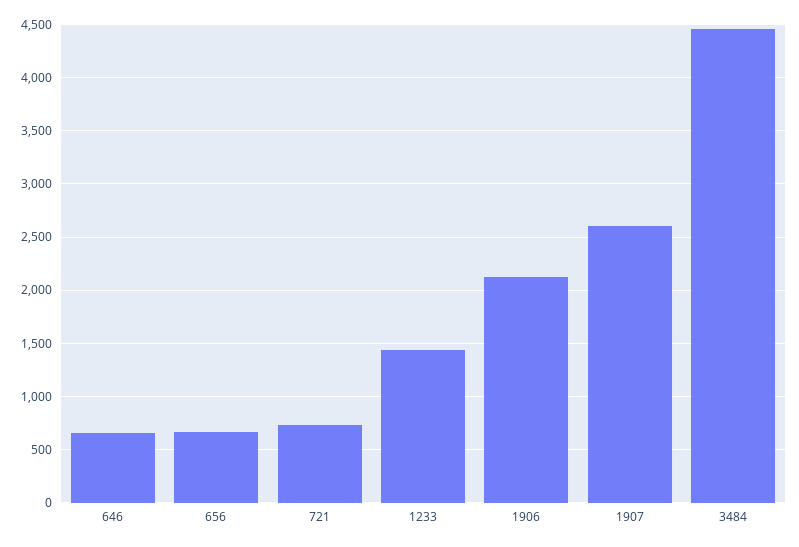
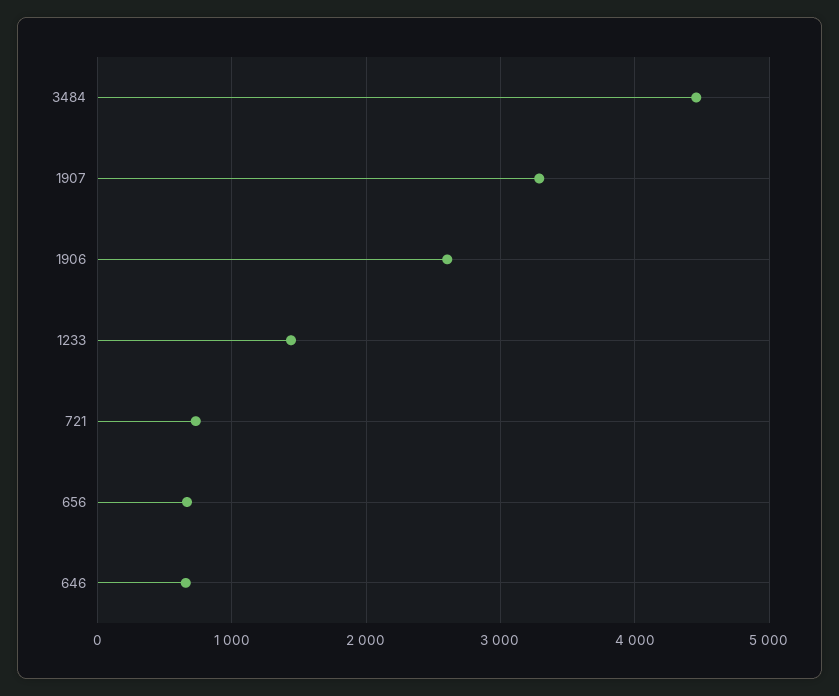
  {
    "646": 700,
    "656": 700,
    "721": 700,
    "1233": 1400,
-   "1906": 2100,
+   "1906": 2600,
-   "1907": 2600,
+   "1907": 3300,
    "3484": 4500
  }

